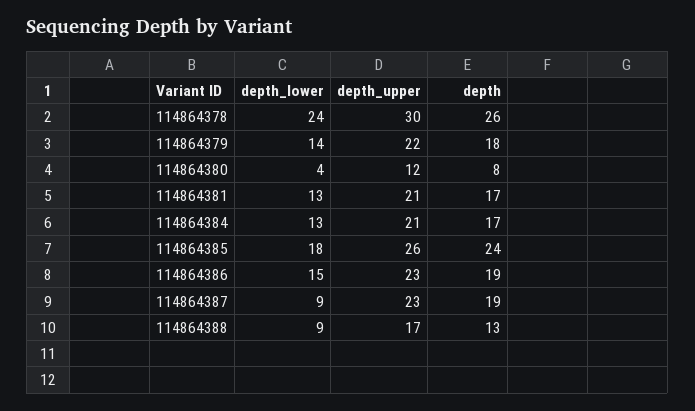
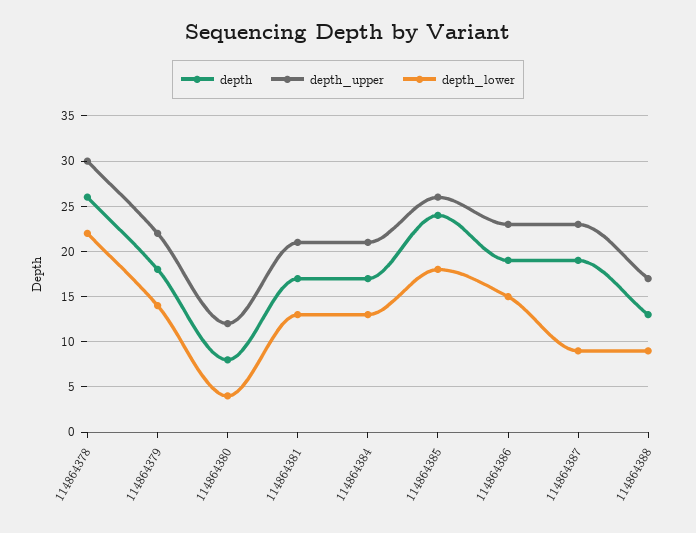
  {
    "depth_lower": {
-     "114864378": 24,
+     "114864378": 22,
      "114864379": 14,
      "114864380": 4,
      "114864381": 13,
      "114864384": 13,
      "114864385": 18,
      "114864386": 15,
      "114864387": 9,
      "114864388": 9
    },
    "depth_upper": {
      "114864378": 30,
      "114864379": 22,
      "114864380": 12,
      "114864381": 21,
      "114864384": 21,
      "114864385": 26,
      "114864386": 23,
      "114864387": 23,
      "114864388": 17
    },
    "depth": {
      "114864378": 26,
      "114864379": 18,
      "114864380": 8,
      "114864381": 17,
      "114864384": 17,
      "114864385": 24,
      "114864386": 19,
      "114864387": 19,
      "114864388": 13
    }
  }

